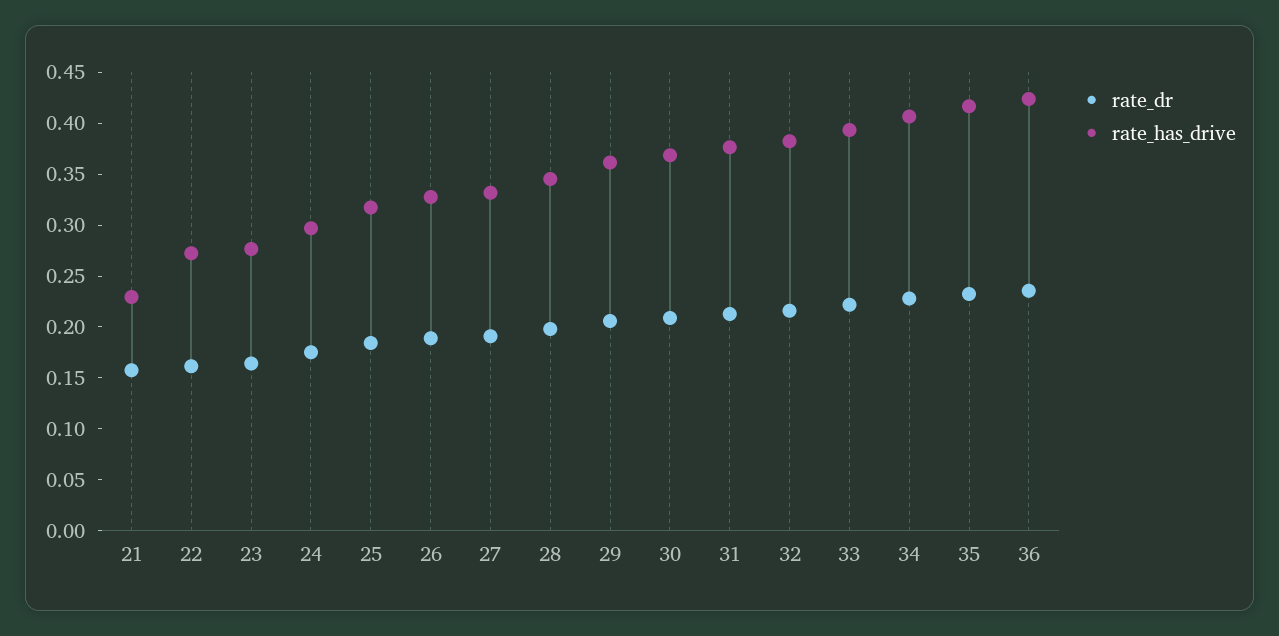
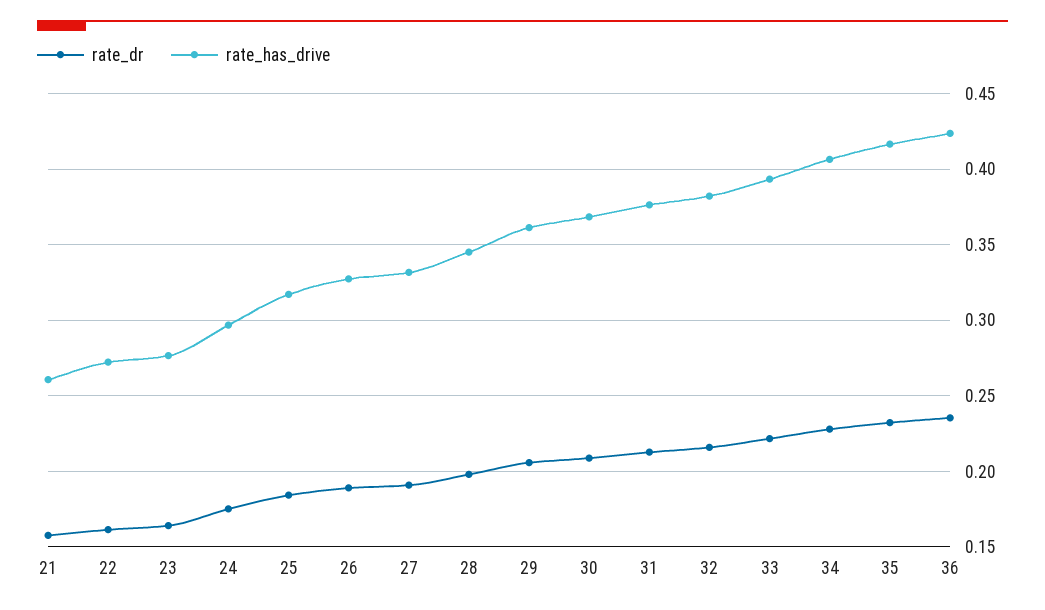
  {
    "rate_dr": {
      "21": 0.16,
      "22": 0.16,
      "23": 0.165,
      "24": 0.175,
      "25": 0.185,
      "26": 0.19,
      "27": 0.19,
      "28": 0.2,
      "29": 0.205,
      "30": 0.21,
      "31": 0.215,
      "32": 0.215,
      "33": 0.22,
      "34": 0.23,
      "35": 0.23,
      "36": 0.235
    },
    "rate_has_drive": {
-     "21": 0.23,
+     "21": 0.26,
      "22": 0.27,
      "23": 0.275,
      "24": 0.295,
      "25": 0.315,
      "26": 0.33,
      "27": 0.33,
      "28": 0.345,
      "29": 0.36,
      "30": 0.37,
      "31": 0.375,
      "32": 0.38,
      "33": 0.395,
      "34": 0.405,
      "35": 0.415,
      "36": 0.425
    }
  }

